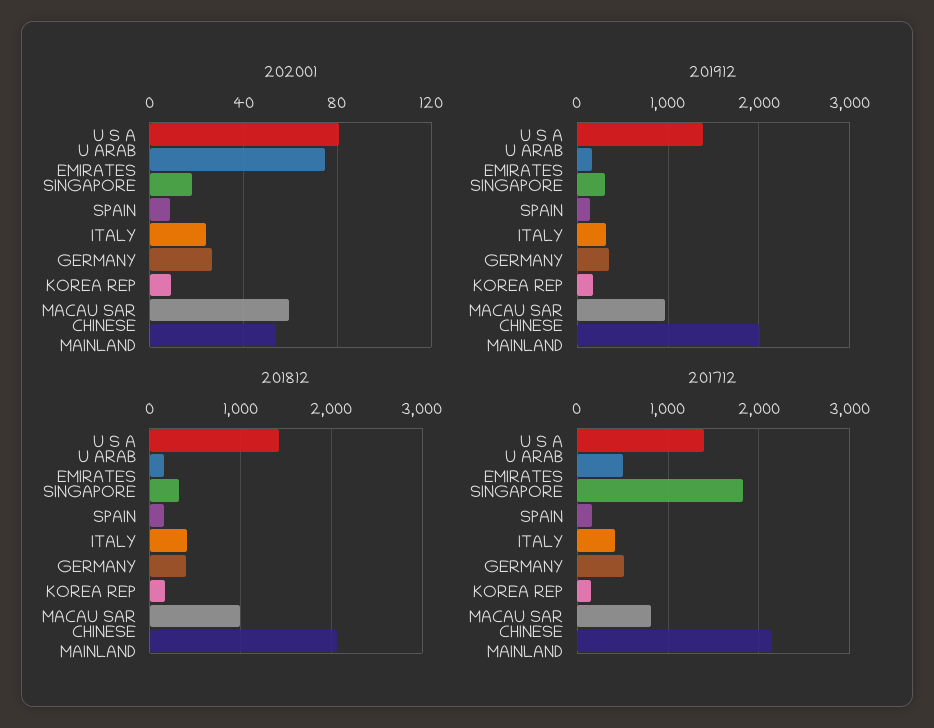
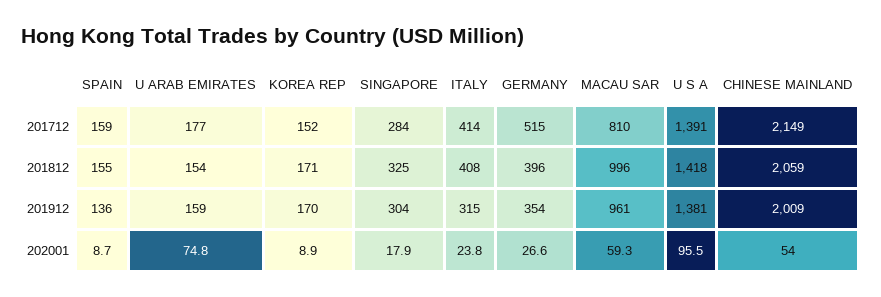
  {
    "202001": {
-     "U S A": 80,
+     "U S A": 95.5,
      "U ARAB EMIRATES": 74.8,
      "SINGAPORE": 17.9,
      "SPAIN": 8.7,
      "ITALY": 23.8,
      "GERMANY": 26.6,
      "KOREA REP": 8.9,
      "MACAU SAR": 59.3,
      "CHINESE MAINLAND": 54
    },
    "201912": {
      "U S A": 1381,
      "U ARAB EMIRATES": 159,
      "SINGAPORE": 304,
      "SPAIN": 136,
      "ITALY": 315,
      "GERMANY": 354,
      "KOREA REP": 170,
      "MACAU SAR": 961,
      "CHINESE MAINLAND": 2009
    },
    "201812": {
      "U S A": 1418,
      "U ARAB EMIRATES": 154,
      "SINGAPORE": 325,
      "SPAIN": 155,
      "ITALY": 408,
      "GERMANY": 396,
      "KOREA REP": 171,
      "MACAU SAR": 996,
      "CHINESE MAINLAND": 2059
    },
    "201712": {
      "U S A": 1391,
-     "U ARAB EMIRATES": 500,
+     "U ARAB EMIRATES": 177,
-     "SINGAPORE": 1800,
+     "SINGAPORE": 284,
      "SPAIN": 159,
      "ITALY": 414,
      "GERMANY": 515,
      "KOREA REP": 152,
      "MACAU SAR": 810,
      "CHINESE MAINLAND": 2149
    }
  }

